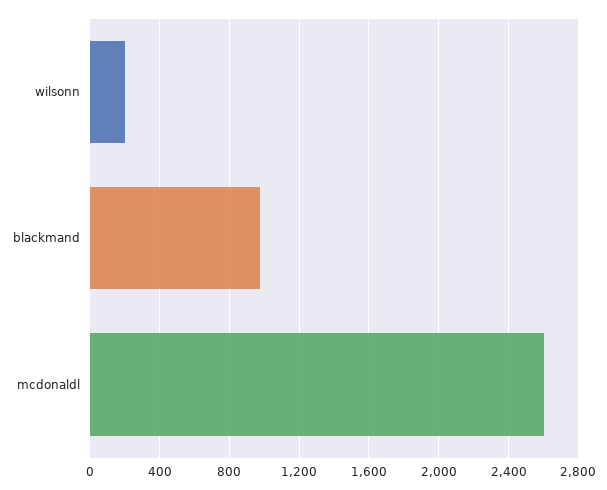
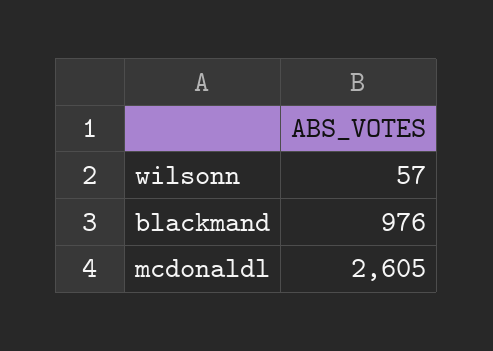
  {
-   "wilsonn": 200,
+   "wilsonn": 57,
    "blackmand": 976,
    "mcdonaldl": 2605
  }

